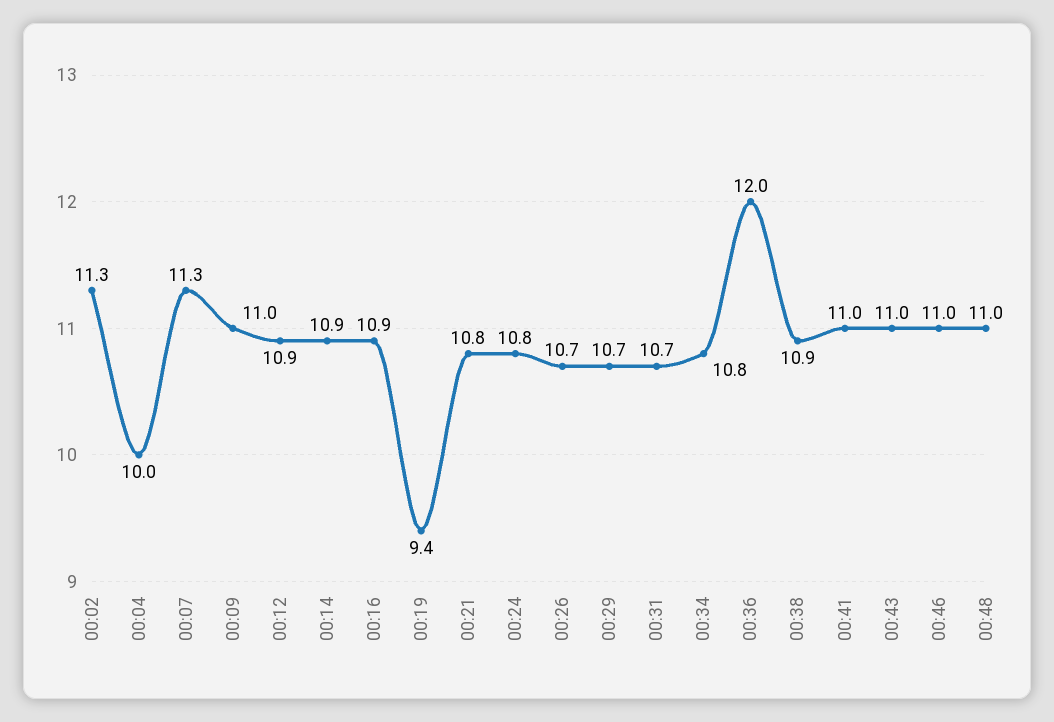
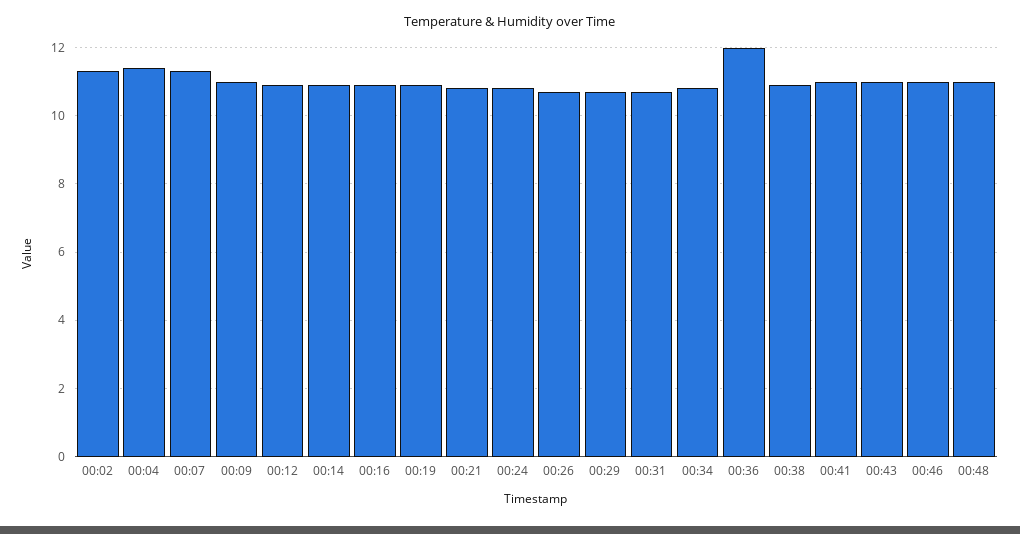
  {
    "00:02": 11.3,
-   "00:04": 10,
+   "00:04": 11.5,
    "00:07": 11.3,
    "00:09": 11,
    "00:12": 10.9,
    "00:14": 10.9,
    "00:16": 10.9,
-   "00:19": 9.4,
+   "00:19": 11,
    "00:21": 10.8,
    "00:24": 10.8,
    "00:26": 10.7,
    "00:29": 10.7,
    "00:31": 10.7,
    "00:34": 10.8,
    "00:36": 12,
    "00:38": 10.9,
    "00:41": 11,
    "00:43": 11,
    "00:46": 11,
    "00:48": 11
  }

